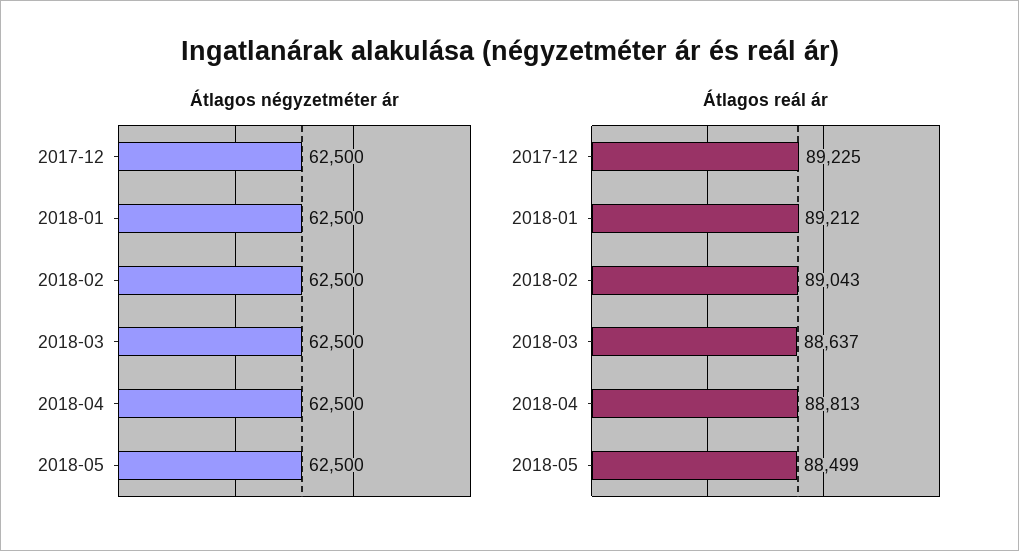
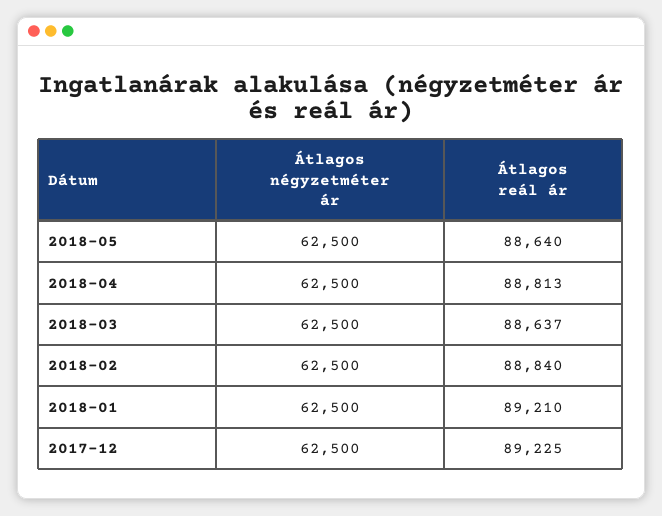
  {
    "Átlagos négyzetméter ár": {
      "2017-12": 62500,
      "2018-01": 62500,
      "2018-02": 62500,
      "2018-03": 62500,
      "2018-04": 62500,
      "2018-05": 62500
    },
    "Átlagos reál ár": {
      "2017-12": 89225,
-     "2018-01": 89212,
+     "2018-01": 89210,
-     "2018-02": 89043,
+     "2018-02": 88840,
      "2018-03": 88637,
      "2018-04": 88813,
-     "2018-05": 88499
+     "2018-05": 88640
    }
  }

